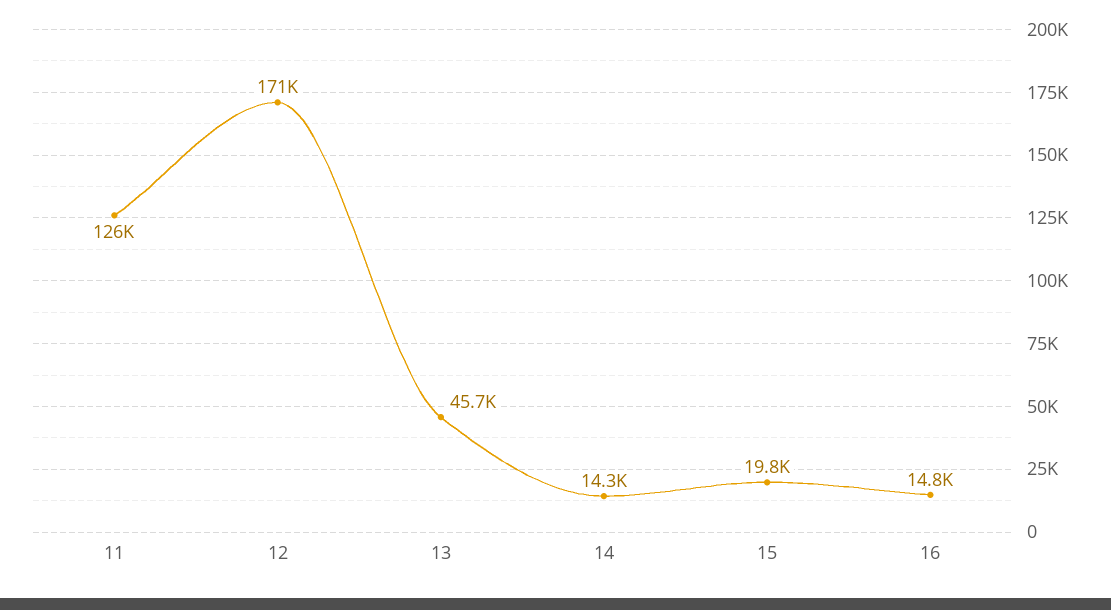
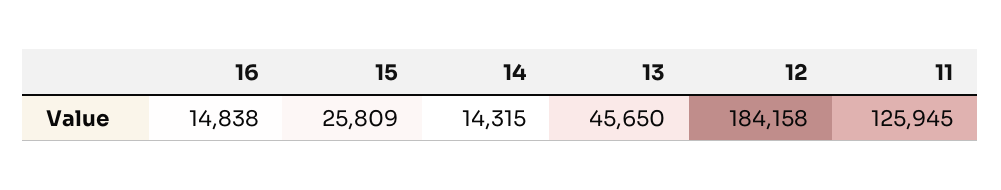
  {
    "11": 125945,
-   "12": 171000,
+   "12": 184158,
    "13": 45650,
    "14": 14315,
-   "15": 19800,
+   "15": 25809,
    "16": 14838
  }

